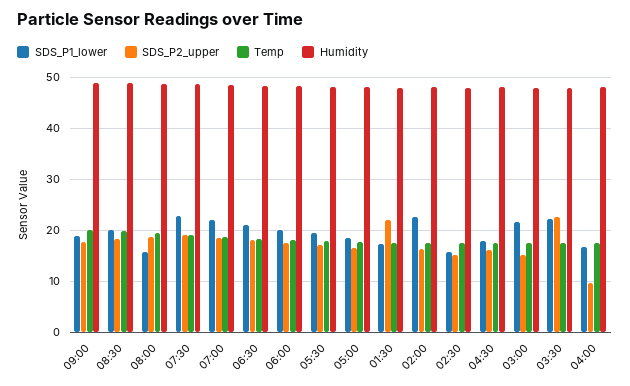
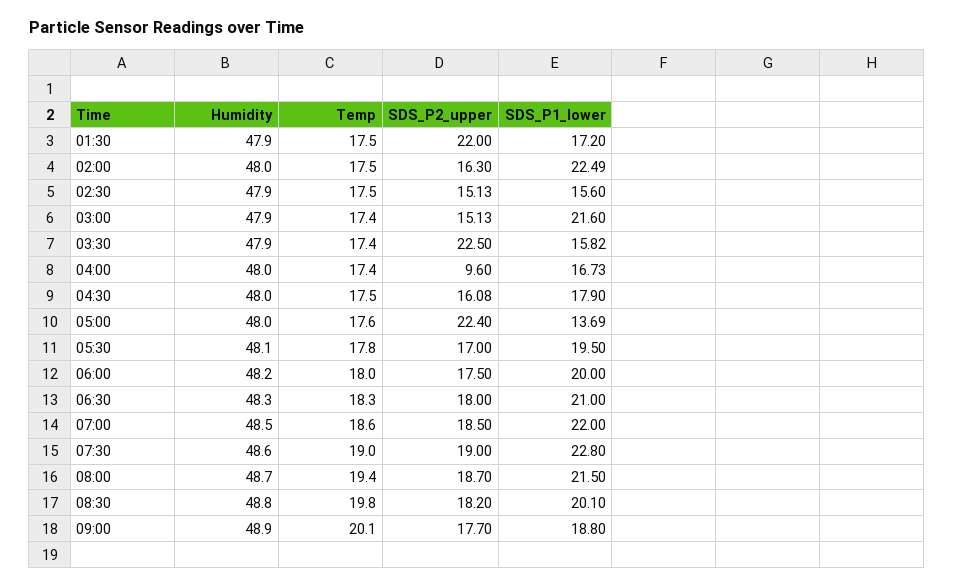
  {
    "SDS_P1_lower": {
      "09:00": 18.8,
      "08:30": 20.1,
-     "08:00": 16,
+     "08:00": 21.5,
      "07:30": 22.8,
      "07:00": 22,
      "06:30": 21,
      "06:00": 20,
      "05:30": 19.5,
-     "05:00": 18,
+     "05:00": 13.69,
      "01:30": 17.2,
      "02:00": 22.49,
      "02:30": 15.6,
      "04:30": 17.9,
      "03:00": 21.6,
-     "03:30": 22,
+     "03:30": 15.82,
      "04:00": 16.73
    },
    "SDS_P2_upper": {
      "09:00": 17.7,
      "08:30": 18.2,
      "08:00": 18.7,
      "07:30": 19,
      "07:00": 18.5,
      "06:30": 18,
      "06:00": 17.5,
      "05:30": 17,
-     "05:00": 16,
+     "05:00": 22.4,
      "01:30": 22,
      "02:00": 16.3,
      "02:30": 15.13,
      "04:30": 16.08,
      "03:00": 15.13,
      "03:30": 22.5,
      "04:00": 9.6
    },
    "Temp": {
      "09:00": 20.1,
      "08:30": 19.8,
      "08:00": 19.4,
      "07:30": 19,
      "07:00": 18.6,
      "06:30": 18.3,
      "06:00": 18,
      "05:30": 17.8,
      "05:00": 17.6,
      "01:30": 17.5,
      "02:00": 17.5,
      "02:30": 17.5,
      "04:30": 17.5,
      "03:00": 17.4,
      "03:30": 17.4,
      "04:00": 17.4
    },
    "Humidity": {
      "09:00": 48.9,
      "08:30": 48.8,
      "08:00": 48.7,
      "07:30": 48.6,
      "07:00": 48.5,
      "06:30": 48.3,
      "06:00": 48.2,
      "05:30": 48.1,
      "05:00": 48,
      "01:30": 47.9,
      "02:00": 48,
      "02:30": 47.9,
      "04:30": 48,
      "03:00": 47.9,
      "03:30": 47.9,
      "04:00": 48
    }
  }

